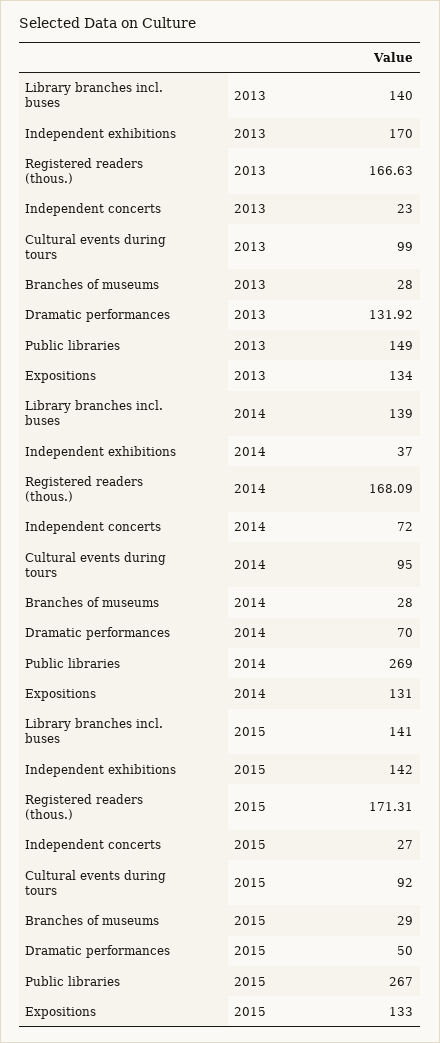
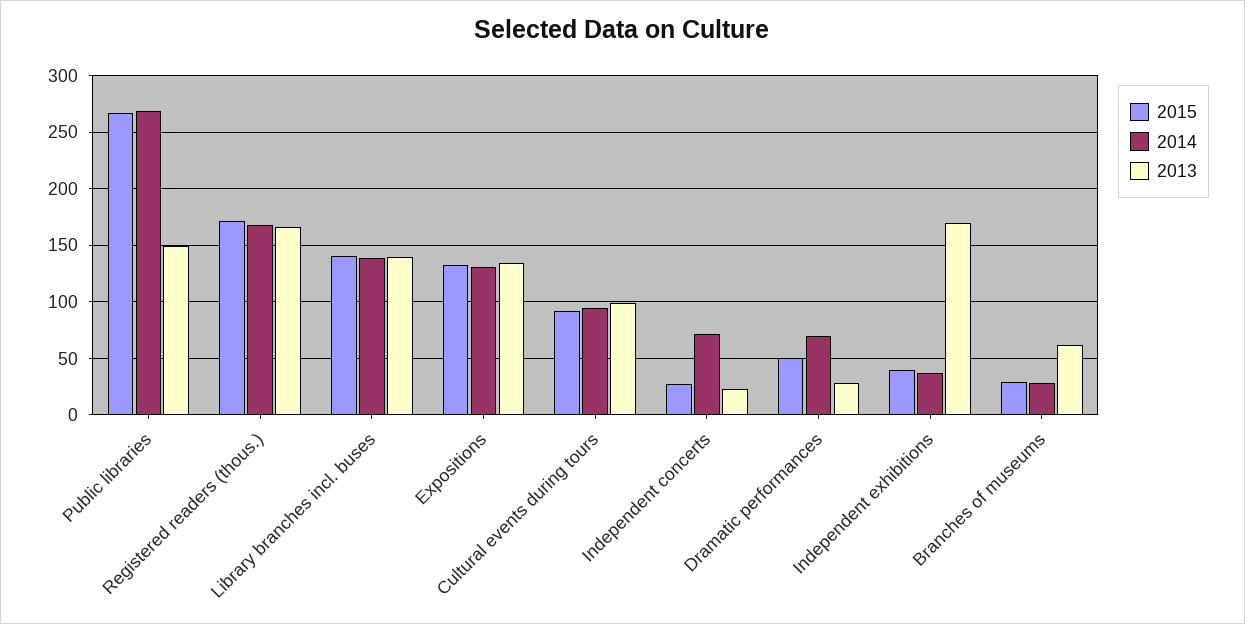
  {
    "2013": {
      "Library branches incl. buses": 140,
      "Independent exhibitions": 170,
      "Registered readers (thous.)": 166.63,
      "Independent concerts": 23,
      "Cultural events during tours": 99,
-     "Branches of museums": 28,
+     "Branches of museums": 60,
-     "Dramatic performances": 131.92,
+     "Dramatic performances": 30,
      "Public libraries": 149,
      "Expositions": 134
    },
    "2014": {
      "Library branches incl. buses": 139,
      "Independent exhibitions": 37,
      "Registered readers (thous.)": 168.09,
      "Independent concerts": 72,
      "Cultural events during tours": 95,
      "Branches of museums": 28,
      "Dramatic performances": 70,
      "Public libraries": 269,
      "Expositions": 131
    },
    "2015": {
      "Library branches incl. buses": 141,
-     "Independent exhibitions": 142,
+     "Independent exhibitions": 40,
      "Registered readers (thous.)": 171.31,
      "Independent concerts": 27,
      "Cultural events during tours": 92,
      "Branches of museums": 29,
      "Dramatic performances": 50,
      "Public libraries": 267,
      "Expositions": 133
    }
  }

